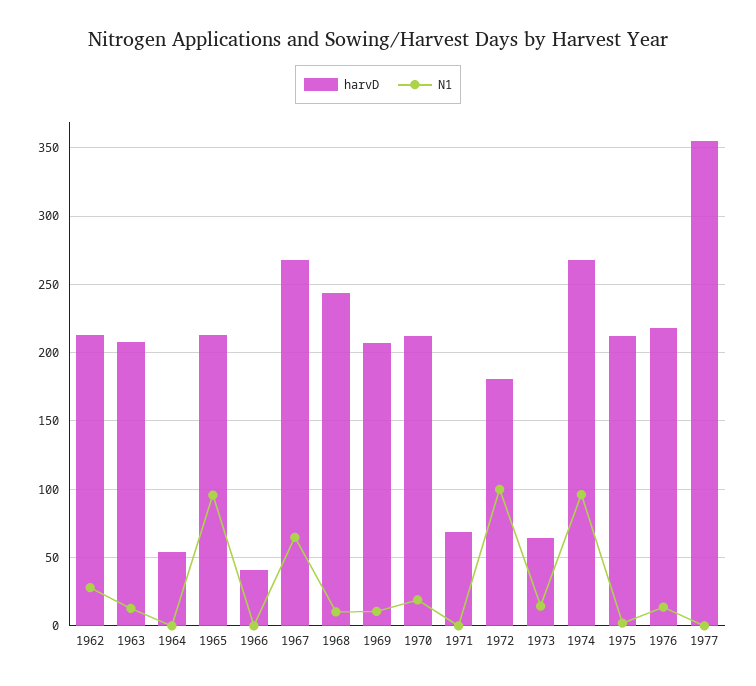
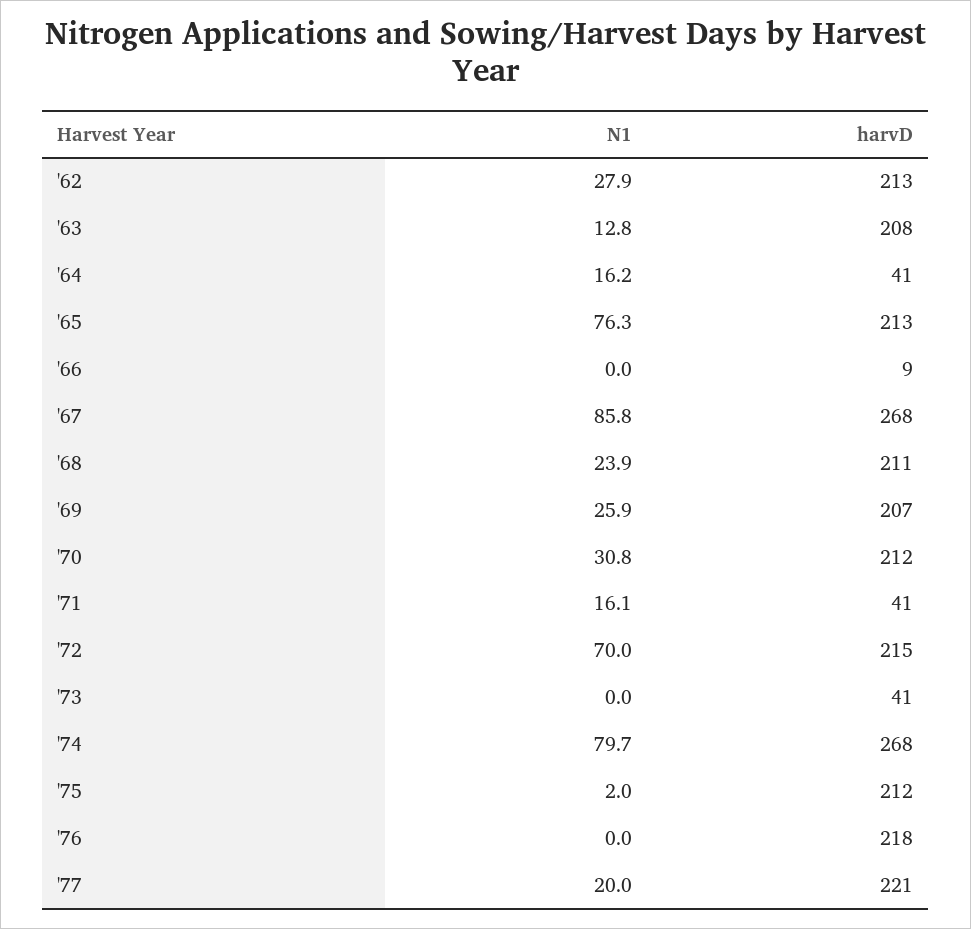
  {
    "harvD": {
      "1962": 213,
      "1963": 208,
-     "1964": 55,
+     "1964": 41,
      "1965": 213,
-     "1966": 40,
+     "1966": 9,
      "1967": 268,
-     "1968": 245,
+     "1968": 211,
      "1969": 207,
      "1970": 212,
-     "1971": 70,
+     "1971": 41,
-     "1972": 180,
+     "1972": 215,
-     "1973": 65,
+     "1973": 41,
      "1974": 268,
      "1975": 212,
      "1976": 218,
-     "1977": 355
+     "1977": 221
    },
    "N1": {
      "1962": 27.9,
      "1963": 12.8,
-     "1964": 0,
+     "1964": 16.2,
-     "1965": 95,
+     "1965": 76.3,
      "1966": 0,
-     "1967": 65,
+     "1967": 85.8,
-     "1968": 10,
+     "1968": 23.9,
-     "1969": 10,
+     "1969": 25.9,
-     "1970": 20,
+     "1970": 30.8,
-     "1971": 0,
+     "1971": 16.1,
-     "1972": 100,
+     "1972": 70,
-     "1973": 15,
+     "1973": 0,
-     "1974": 95,
+     "1974": 79.7,
      "1975": 2,
-     "1976": 15,
+     "1976": 0,
-     "1977": 0
+     "1977": 20
    }
  }

